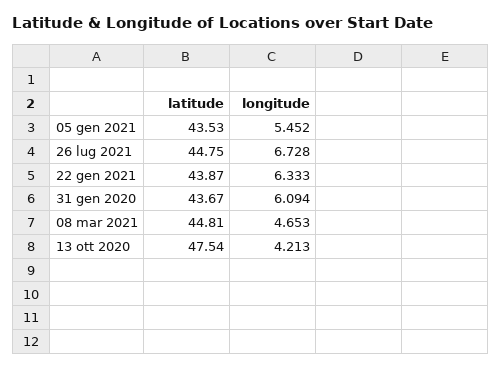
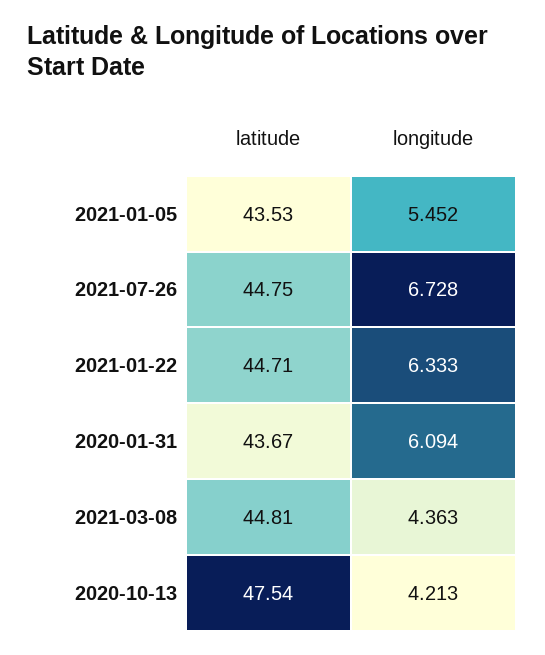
  {
    "latitude": {
      "05 gen 2021": 43.53,
      "26 lug 2021": 44.75,
-     "22 gen 2021": 43.87,
+     "22 gen 2021": 44.71,
      "31 gen 2020": 43.67,
      "08 mar 2021": 44.81,
      "13 ott 2020": 47.54
    },
    "longitude": {
      "05 gen 2021": 5.452,
      "26 lug 2021": 6.728,
      "22 gen 2021": 6.333,
      "31 gen 2020": 6.094,
-     "08 mar 2021": 4.653,
+     "08 mar 2021": 4.363,
      "13 ott 2020": 4.213
    }
  }

